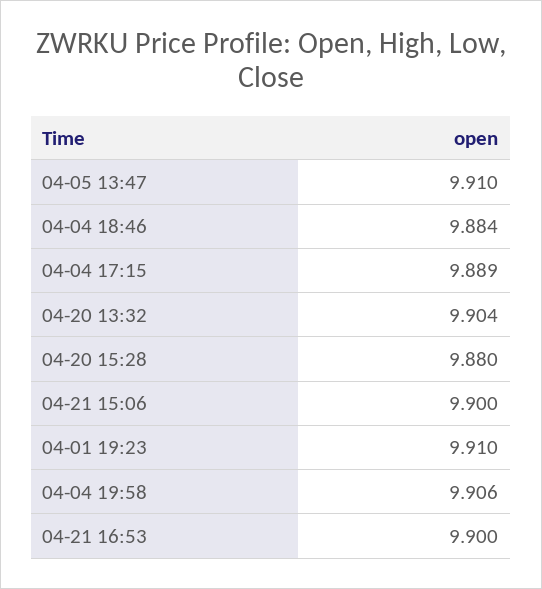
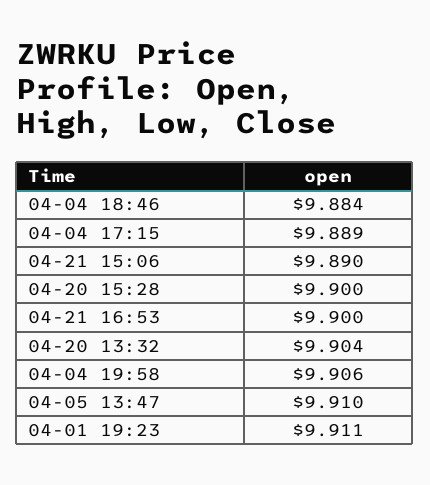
  {
    "04-05 13:47": 9.91,
    "04-04 18:46": 9.884,
    "04-04 17:15": 9.889,
    "04-20 13:32": 9.904,
-   "04-20 15:28": 9.88,
+   "04-20 15:28": 9.9,
-   "04-21 15:06": 9.9,
+   "04-21 15:06": 9.89,
-   "04-01 19:23": 9.91,
+   "04-01 19:23": 9.911,
    "04-04 19:58": 9.906,
    "04-21 16:53": 9.9
  }

